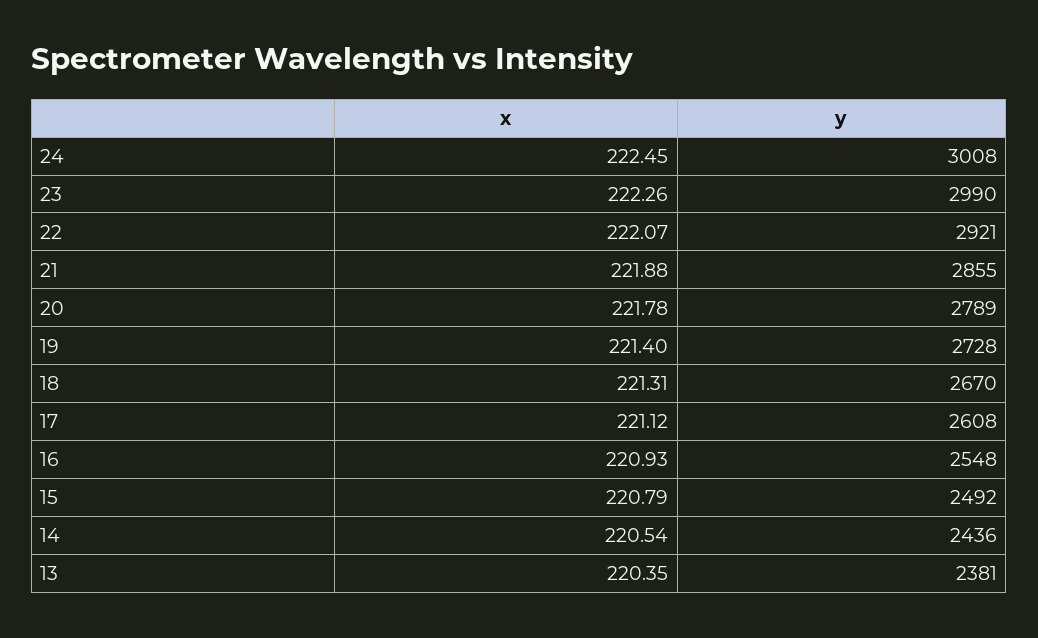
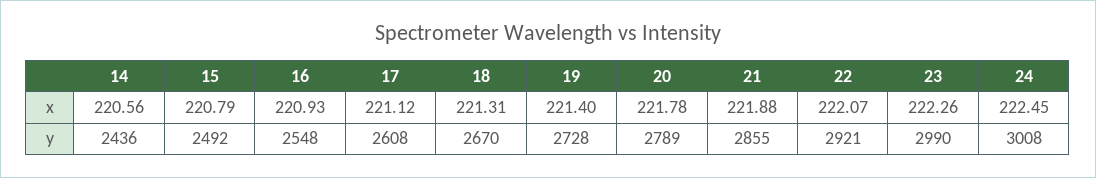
  {
    "x": {
      "24": 222.45,
      "23": 222.26,
      "22": 222.07,
      "21": 221.88,
      "20": 221.78,
      "19": 221.4,
      "18": 221.31,
      "17": 221.12,
      "16": 220.93,
      "15": 220.79,
-     "14": 220.54,
+     "14": 220.56
-     "13": 220.35
    },
    "y": {
      "24": 3008,
      "23": 2990,
      "22": 2921,
      "21": 2855,
      "20": 2789,
      "19": 2728,
      "18": 2670,
      "17": 2608,
      "16": 2548,
      "15": 2492,
-     "14": 2436,
+     "14": 2436
-     "13": 2381
    }
  }

